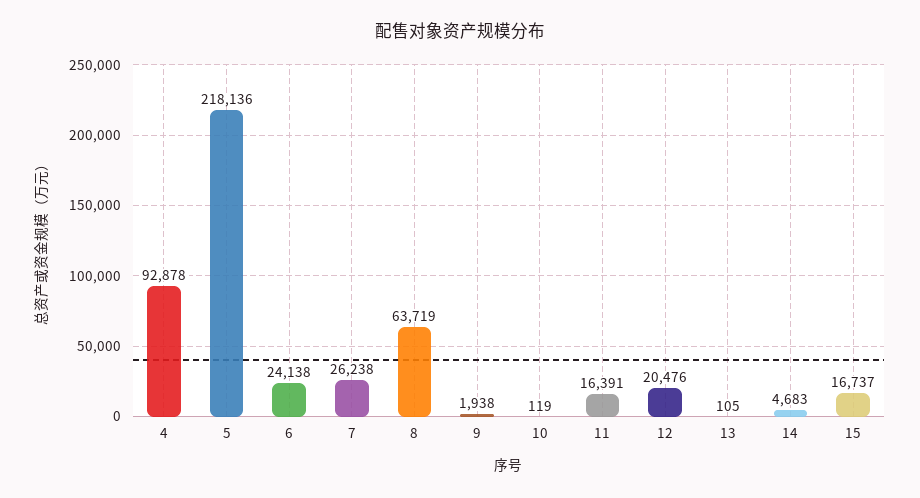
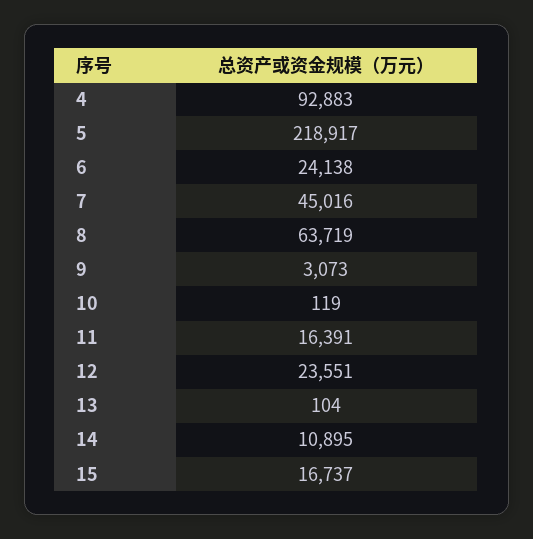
  {
-   "4": 92878,
+   "4": 92883,
-   "5": 218136,
+   "5": 218917,
    "6": 24138,
-   "7": 26238,
+   "7": 45016,
    "8": 63719,
-   "9": 1938,
+   "9": 3073,
    "10": 119,
    "11": 16391,
-   "12": 20476,
+   "12": 23551,
-   "13": 105,
+   "13": 104,
-   "14": 4683,
+   "14": 10895,
    "15": 16737
  }

